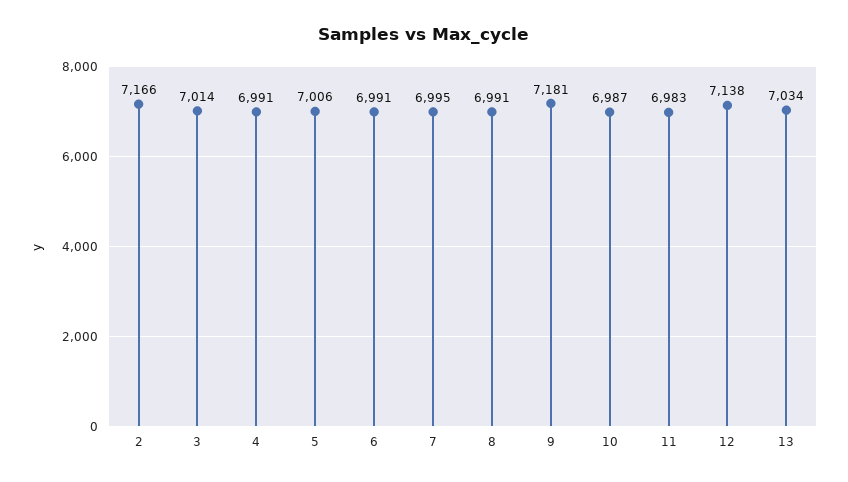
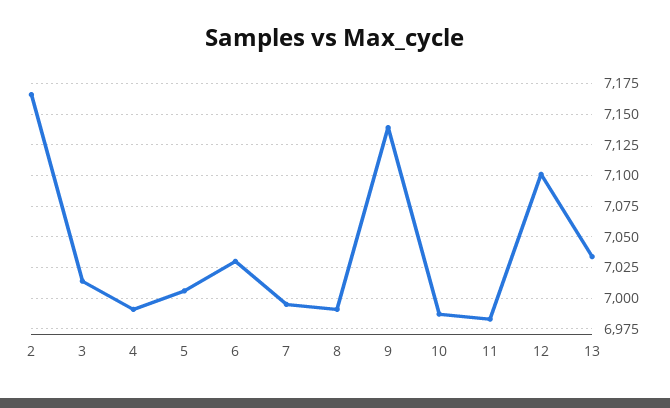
  {
    "2": 7166,
    "3": 7014,
    "4": 6991,
    "5": 7006,
-   "6": 6991,
+   "6": 7030,
    "7": 6995,
    "8": 6991,
-   "9": 7181,
+   "9": 7140,
    "10": 6987,
    "11": 6983,
-   "12": 7138,
+   "12": 7100,
    "13": 7034
  }

